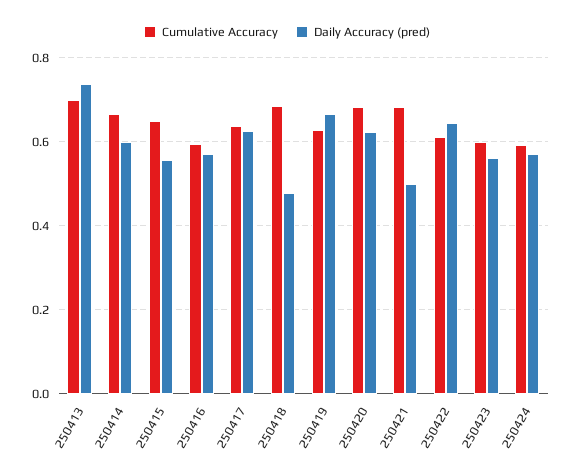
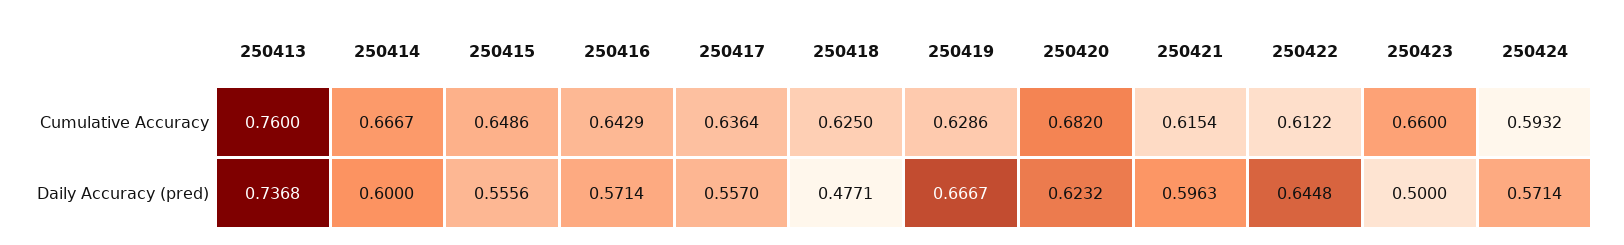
  {
    "Cumulative Accuracy": {
-     "250413": 0.7,
+     "250413": 0.76,
      "250414": 0.6667,
      "250415": 0.6486,
-     "250416": 0.6,
+     "250416": 0.6429,
      "250417": 0.6364,
-     "250418": 0.68,
+     "250418": 0.625,
      "250419": 0.6286,
      "250420": 0.682,
-     "250421": 0.68,
+     "250421": 0.6154,
      "250422": 0.6122,
-     "250423": 0.6,
+     "250423": 0.66,
      "250424": 0.5932
    },
    "Daily Accuracy (pred)": {
      "250413": 0.7368,
      "250414": 0.6,
      "250415": 0.5556,
      "250416": 0.5714,
-     "250417": 0.62,
+     "250417": 0.557,
      "250418": 0.4771,
      "250419": 0.6667,
      "250420": 0.6232,
-     "250421": 0.5,
+     "250421": 0.5963,
      "250422": 0.6448,
-     "250423": 0.56,
+     "250423": 0.5,
      "250424": 0.5714
    }
  }

